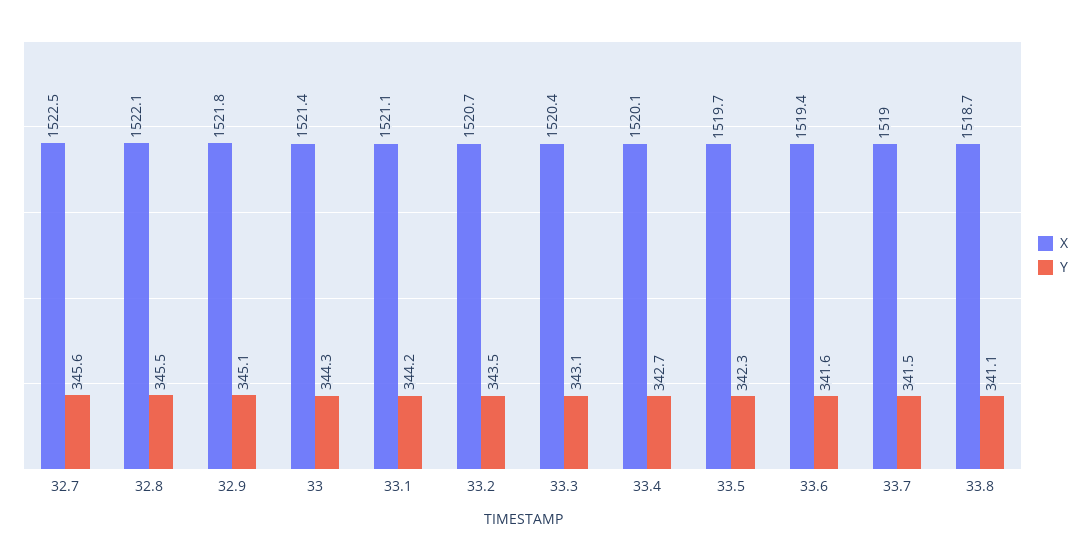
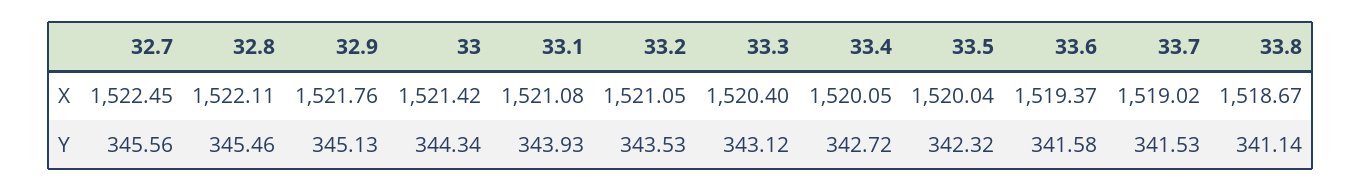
  {
    "X": {
      "32.7": 1522.45,
      "32.8": 1522.11,
      "32.9": 1521.76,
      "33": 1521.42,
      "33.1": 1521.08,
-     "33.2": 1520.7,
+     "33.2": 1521.05,
      "33.3": 1520.4,
      "33.4": 1520.05,
-     "33.5": 1519.7,
+     "33.5": 1520.04,
      "33.6": 1519.37,
      "33.7": 1519.02,
      "33.8": 1518.67
    },
    "Y": {
      "32.7": 345.56,
      "32.8": 345.46,
      "32.9": 345.13,
      "33": 344.34,
-     "33.1": 344.2,
+     "33.1": 343.93,
      "33.2": 343.53,
      "33.3": 343.12,
      "33.4": 342.72,
      "33.5": 342.32,
      "33.6": 341.58,
      "33.7": 341.53,
      "33.8": 341.14
    }
  }

